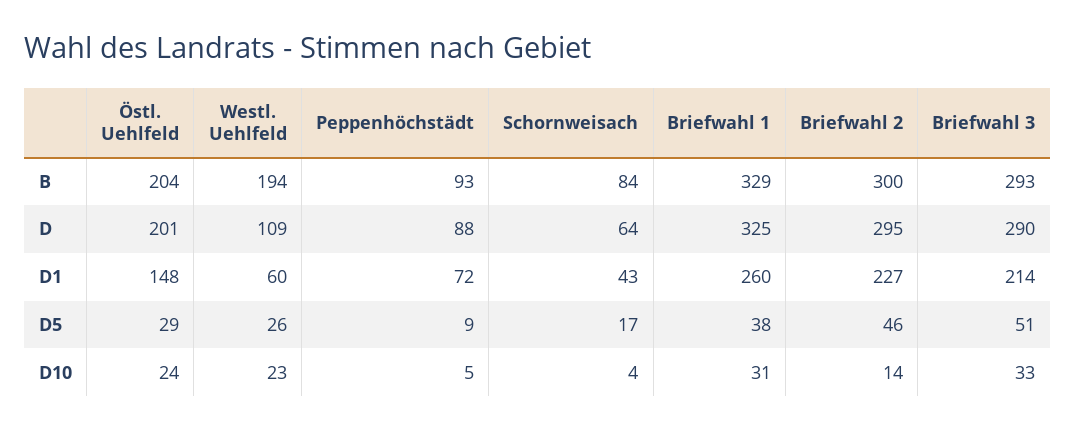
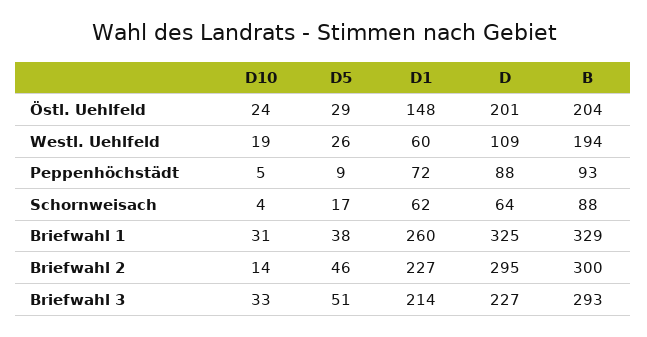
  {
    "Östl. Uehlfeld": {
      "B": 204,
      "D": 201,
      "D1": 148,
      "D5": 29,
      "D10": 24
    },
    "Westl. Uehlfeld": {
      "B": 194,
      "D": 109,
      "D1": 60,
      "D5": 26,
-     "D10": 23
+     "D10": 19
    },
    "Peppenhöchstädt": {
      "B": 93,
      "D": 88,
      "D1": 72,
      "D5": 9,
      "D10": 5
    },
    "Schornweisach": {
-     "B": 84,
+     "B": 88,
      "D": 64,
-     "D1": 43,
+     "D1": 62,
      "D5": 17,
      "D10": 4
    },
    "Briefwahl 1": {
      "B": 329,
      "D": 325,
      "D1": 260,
      "D5": 38,
      "D10": 31
    },
    "Briefwahl 2": {
      "B": 300,
      "D": 295,
      "D1": 227,
      "D5": 46,
      "D10": 14
    },
    "Briefwahl 3": {
      "B": 293,
-     "D": 290,
+     "D": 227,
      "D1": 214,
      "D5": 51,
      "D10": 33
    }
  }

